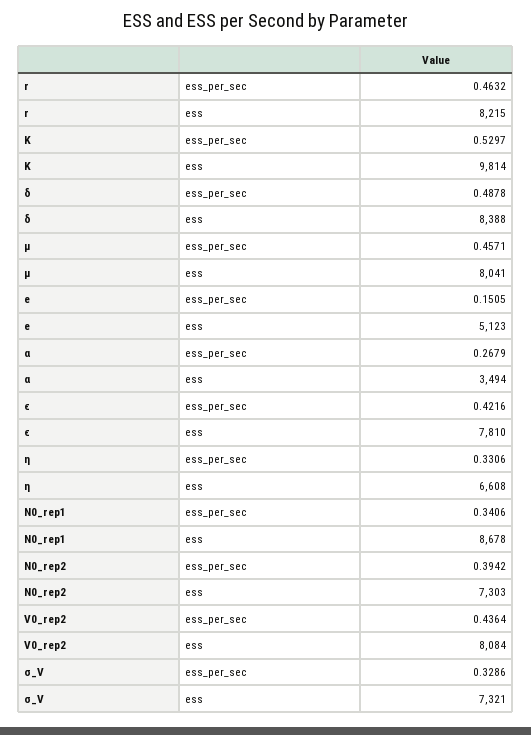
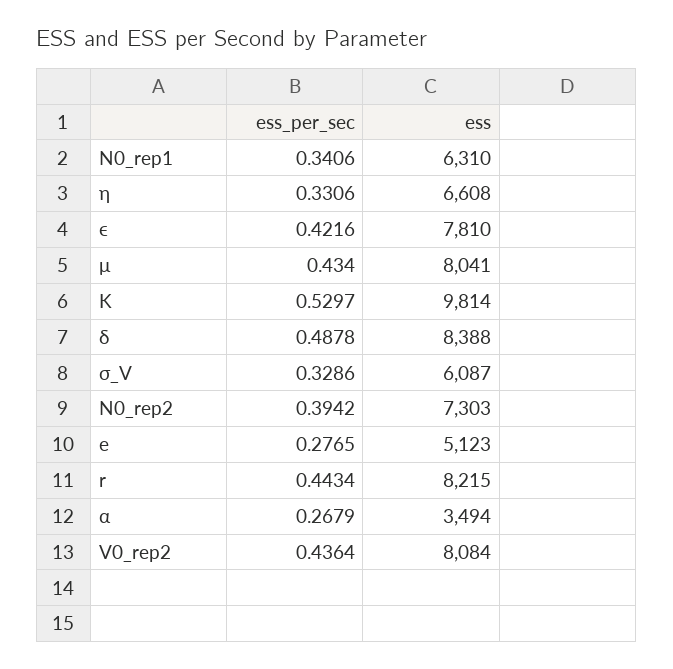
  {
    "r": {
-     "ess_per_sec": 0.4632,
+     "ess_per_sec": 0.4434,
      "ess": 8215
    },
    "K": {
      "ess_per_sec": 0.5297,
      "ess": 9814
    },
    "δ": {
      "ess_per_sec": 0.4878,
      "ess": 8388
    },
    "μ": {
-     "ess_per_sec": 0.4571,
+     "ess_per_sec": 0.434,
      "ess": 8041
    },
    "e": {
-     "ess_per_sec": 0.1505,
+     "ess_per_sec": 0.2765,
      "ess": 5123
    },
    "α": {
      "ess_per_sec": 0.2679,
      "ess": 3494
    },
    "ϵ": {
      "ess_per_sec": 0.4216,
      "ess": 7810
    },
    "η": {
      "ess_per_sec": 0.3306,
      "ess": 6608
    },
    "N0_rep1": {
      "ess_per_sec": 0.3406,
-     "ess": 8678
+     "ess": 6310
    },
    "N0_rep2": {
      "ess_per_sec": 0.3942,
      "ess": 7303
    },
    "V0_rep2": {
      "ess_per_sec": 0.4364,
      "ess": 8084
    },
    "σ_V": {
      "ess_per_sec": 0.3286,
-     "ess": 7321
+     "ess": 6087
    }
  }

